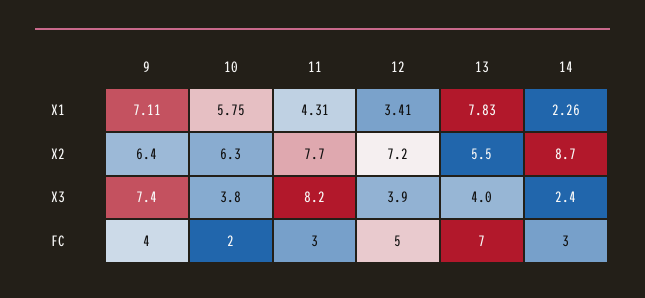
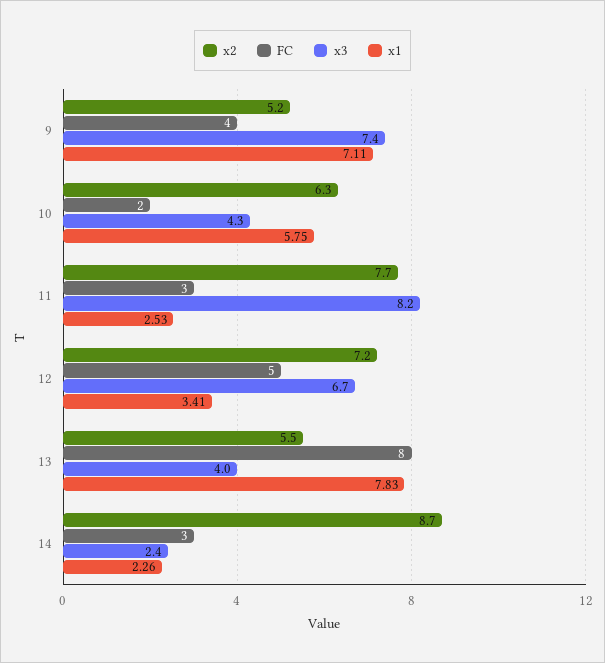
  {
    "X1": {
      "9": 7.11,
      "10": 5.75,
-     "11": 4.31,
+     "11": 2.53,
      "12": 3.41,
      "13": 7.83,
      "14": 2.26
    },
    "X2": {
-     "9": 6.4,
+     "9": 5.2,
      "10": 6.3,
      "11": 7.7,
      "12": 7.2,
      "13": 5.5,
      "14": 8.7
    },
    "X3": {
      "9": 7.4,
-     "10": 3.8,
+     "10": 4.3,
      "11": 8.2,
-     "12": 3.9,
+     "12": 6.7,
      "13": 4,
      "14": 2.4
    },
    "FC": {
      "9": 4,
      "10": 2,
      "11": 3,
      "12": 5,
-     "13": 7,
+     "13": 8,
      "14": 3
    }
  }

